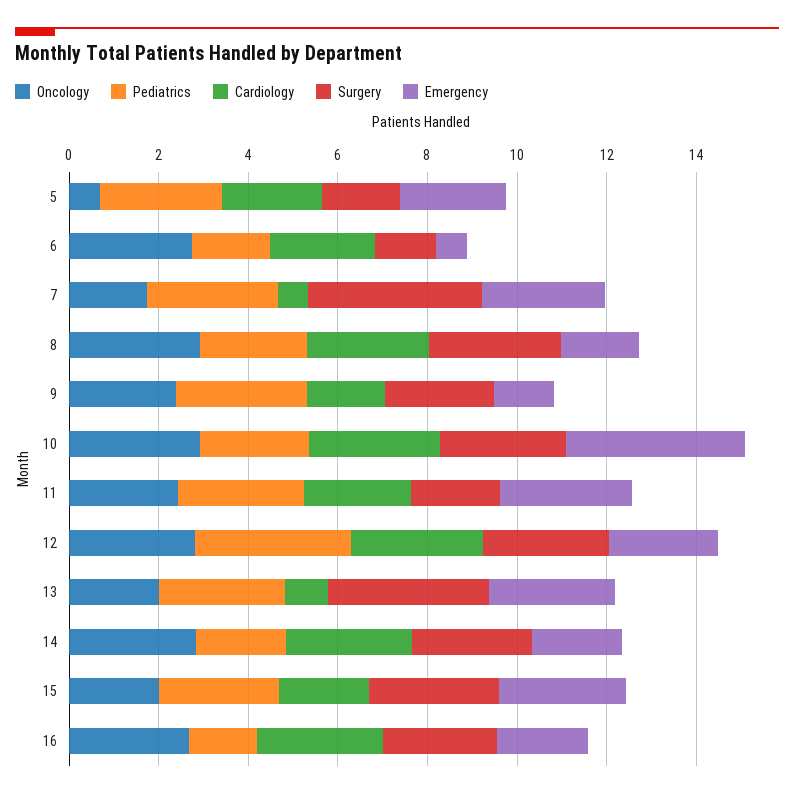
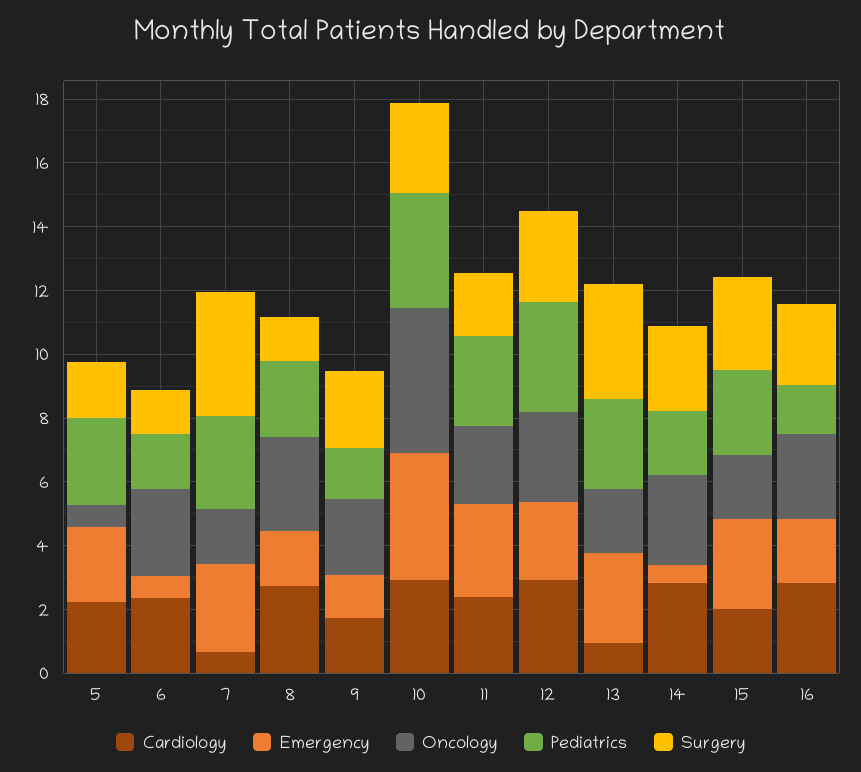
  {
    "Oncology": {
      "5": 0.5,
      "6": 2.5,
      "7": 1.5,
      "8": 3,
      "9": 2.5,
-     "10": 3,
+     "10": 4.5,
      "11": 2.5,
      "12": 3,
      "13": 2,
      "14": 3,
      "15": 2,
      "16": 2.5
    },
    "Pediatrics": {
      "5": 2.5,
      "6": 1.5,
      "7": 3,
      "8": 2.5,
-     "9": 3,
+     "9": 1.5,
-     "10": 2.5,
+     "10": 3.5,
      "11": 3,
      "12": 3.5,
      "13": 3,
      "14": 2,
      "15": 2.5,
      "16": 1.5
    },
    "Cardiology": {
      "5": 2,
      "6": 2.5,
      "7": 0.5,
      "8": 2.5,
      "9": 1.5,
      "10": 3,
      "11": 2.5,
      "12": 3,
      "13": 1,
      "14": 3,
      "15": 2,
      "16": 3
    },
    "Surgery": {
      "5": 1.5,
      "6": 1.5,
      "7": 4,
-     "8": 3,
+     "8": 1.5,
      "9": 2.5,
      "10": 3,
      "11": 2,
      "12": 3,
      "13": 3.5,
      "14": 2.5,
      "15": 3,
      "16": 2.5
    },
    "Emergency": {
      "5": 2.5,
      "6": 0.5,
      "7": 2.5,
      "8": 1.5,
      "9": 1.5,
      "10": 4,
      "11": 3,
      "12": 2.5,
      "13": 3,
-     "14": 2,
+     "14": 0.5,
      "15": 3,
      "16": 2
    }
  }

